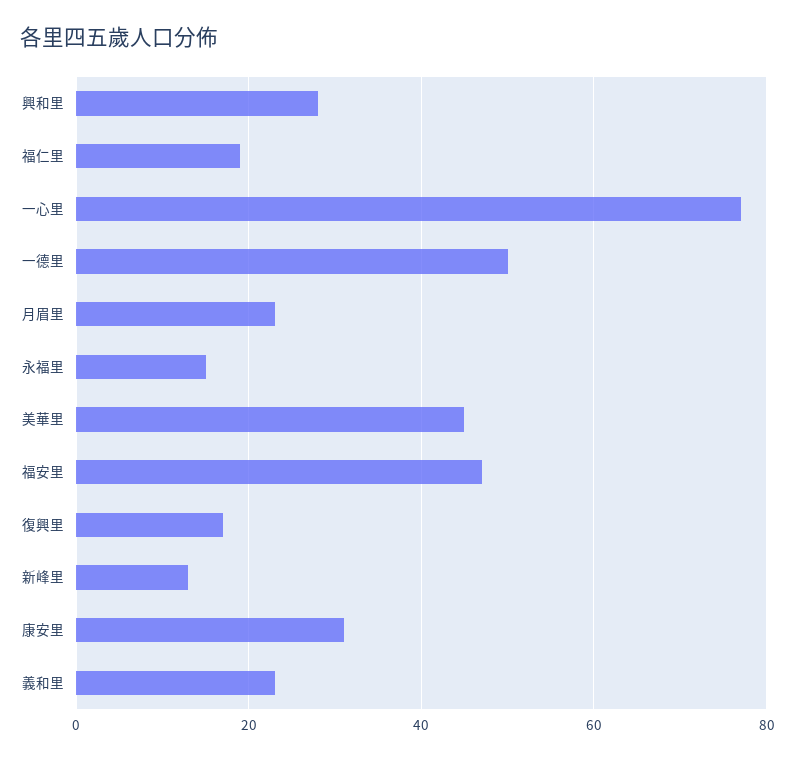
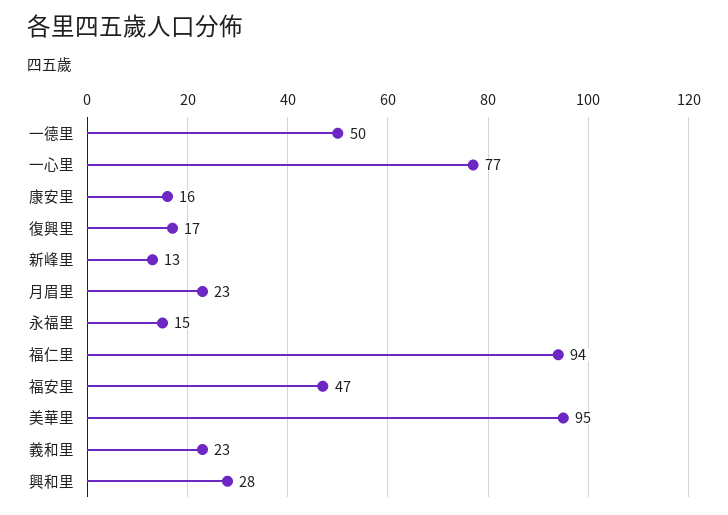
  {
    "興和里": 28,
-   "福仁里": 20,
+   "福仁里": 94,
    "一心里": 77,
    "一德里": 50,
    "月眉里": 23,
    "永福里": 15,
-   "美華里": 45,
+   "美華里": 95,
    "福安里": 47,
    "復興里": 17,
    "新峰里": 13,
-   "康安里": 30,
+   "康安里": 16,
    "義和里": 23
  }

